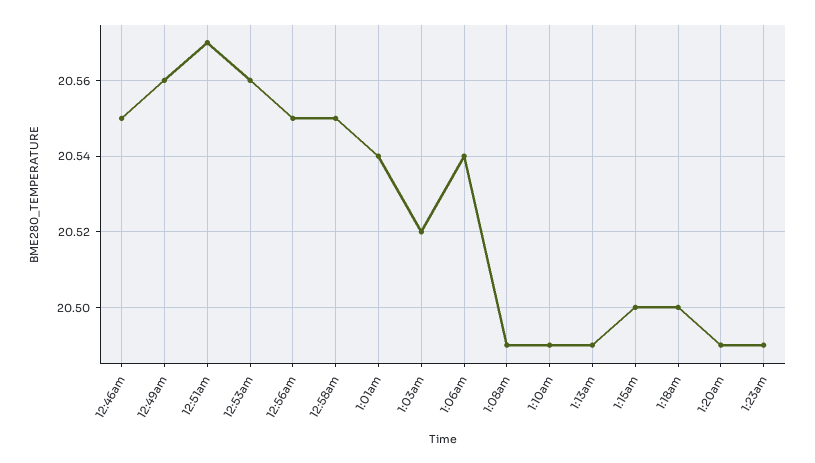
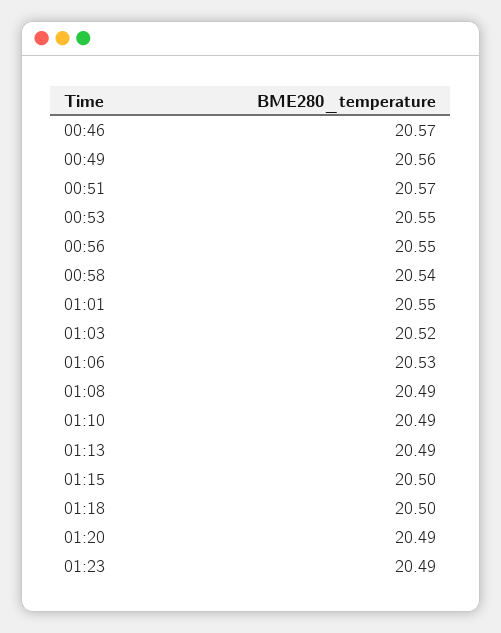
  {
-   "12:46am": 20.55,
+   "12:46am": 20.57,
    "12:49am": 20.56,
    "12:51am": 20.57,
-   "12:53am": 20.56,
+   "12:53am": 20.55,
    "12:56am": 20.55,
-   "12:58am": 20.55,
+   "12:58am": 20.54,
-   "1:01am": 20.54,
+   "1:01am": 20.55,
    "1:03am": 20.52,
-   "1:06am": 20.54,
+   "1:06am": 20.53,
    "1:08am": 20.49,
    "1:10am": 20.49,
    "1:13am": 20.49,
    "1:15am": 20.5,
    "1:18am": 20.5,
    "1:20am": 20.49,
    "1:23am": 20.49
  }

